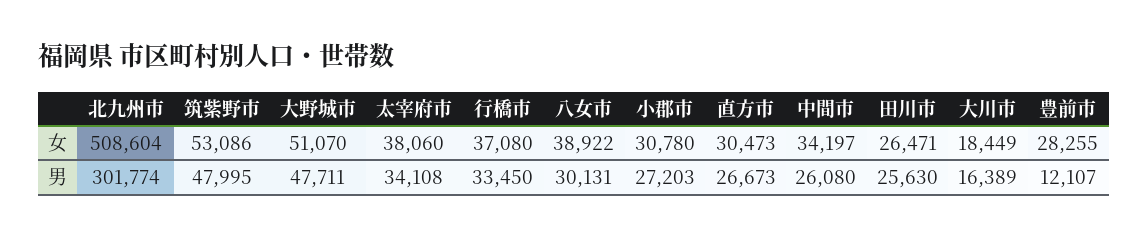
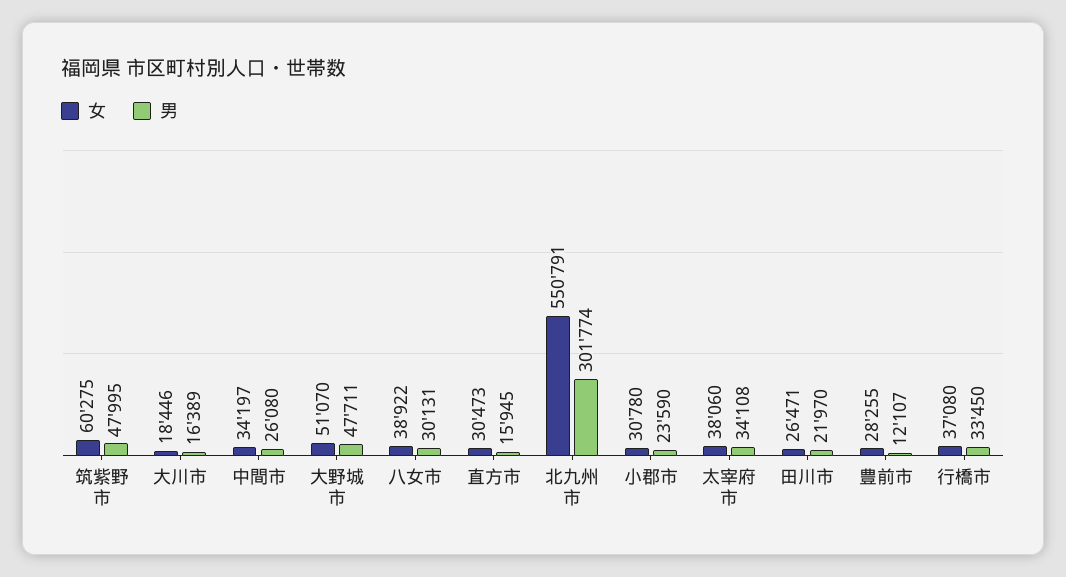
  {
    "女": {
-     "北九州市": 508604,
+     "北九州市": 550791,
-     "筑紫野市": 53086,
+     "筑紫野市": 60275,
      "大野城市": 51070,
      "太宰府市": 38060,
      "行橋市": 37080,
      "八女市": 38922,
      "小郡市": 30780,
      "直方市": 30473,
      "中間市": 34197,
      "田川市": 26471,
-     "大川市": 18449,
+     "大川市": 18446,
      "豊前市": 28255
    },
    "男": {
      "北九州市": 301774,
      "筑紫野市": 47995,
      "大野城市": 47711,
      "太宰府市": 34108,
      "行橋市": 33450,
      "八女市": 30131,
-     "小郡市": 27203,
+     "小郡市": 23590,
-     "直方市": 26673,
+     "直方市": 15945,
      "中間市": 26080,
-     "田川市": 25630,
+     "田川市": 21970,
      "大川市": 16389,
      "豊前市": 12107
    }
  }

